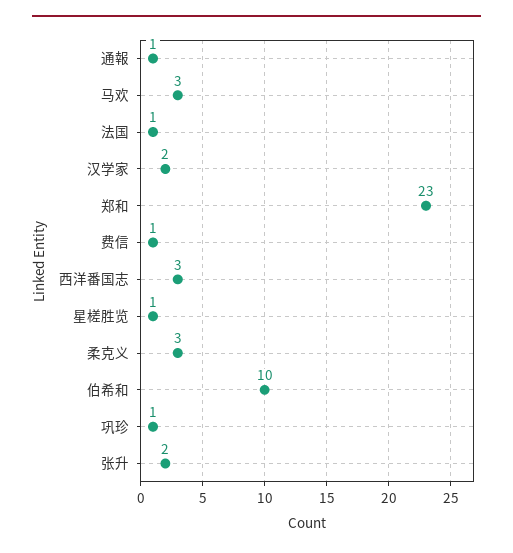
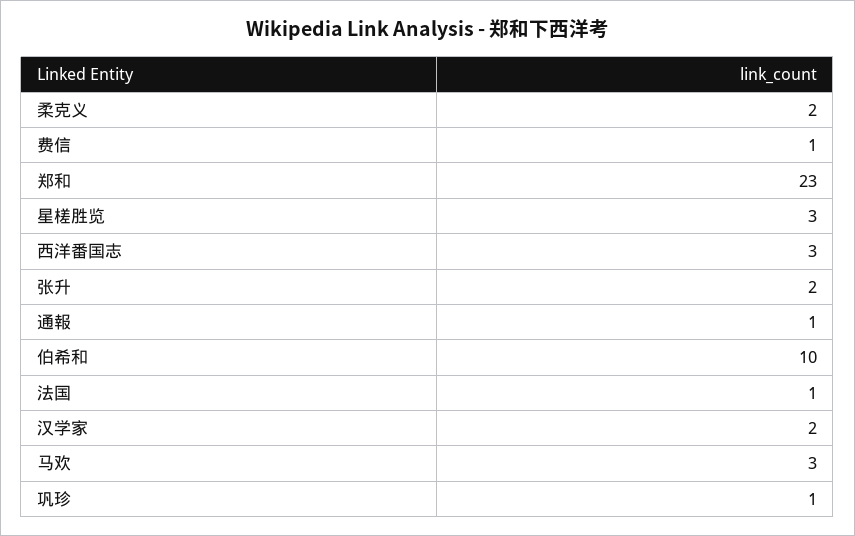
  {
    "通報": 1,
    "马欢": 3,
    "法国": 1,
    "汉学家": 2,
    "郑和": 23,
    "费信": 1,
    "西洋番国志": 3,
-   "星槎胜览": 1,
+   "星槎胜览": 3,
-   "柔克义": 3,
+   "柔克义": 2,
    "伯希和": 10,
    "巩珍": 1,
    "张升": 2
  }

